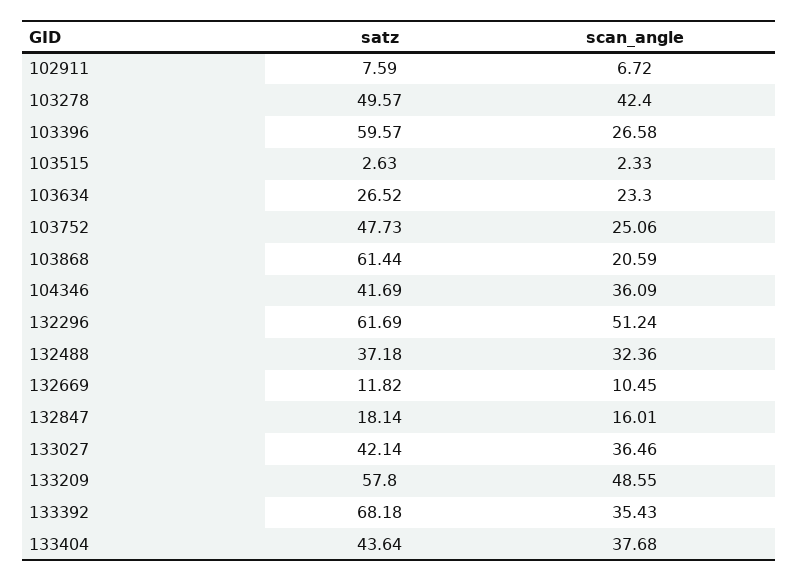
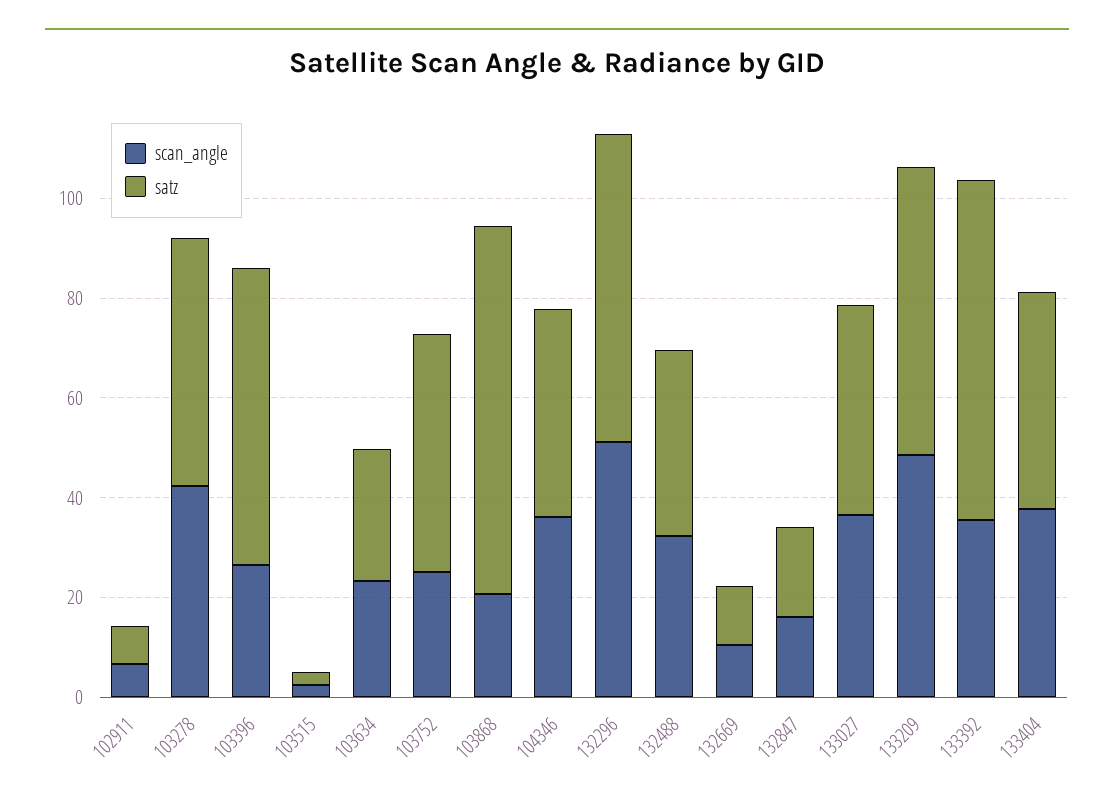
  {
    "satz": {
      "102911": 7.59,
      "103278": 49.57,
      "103396": 59.57,
      "103515": 2.63,
      "103634": 26.52,
      "103752": 47.73,
-     "103868": 61.44,
+     "103868": 75,
      "104346": 41.69,
      "132296": 61.69,
      "132488": 37.18,
      "132669": 11.82,
      "132847": 18.14,
      "133027": 42.14,
      "133209": 57.8,
      "133392": 68.18,
      "133404": 43.64
    },
    "scan_angle": {
      "102911": 6.72,
      "103278": 42.4,
      "103396": 26.58,
      "103515": 2.33,
      "103634": 23.3,
      "103752": 25.06,
      "103868": 20.59,
      "104346": 36.09,
      "132296": 51.24,
      "132488": 32.36,
      "132669": 10.45,
      "132847": 16.01,
      "133027": 36.46,
      "133209": 48.55,
      "133392": 35.43,
      "133404": 37.68
    }
  }

